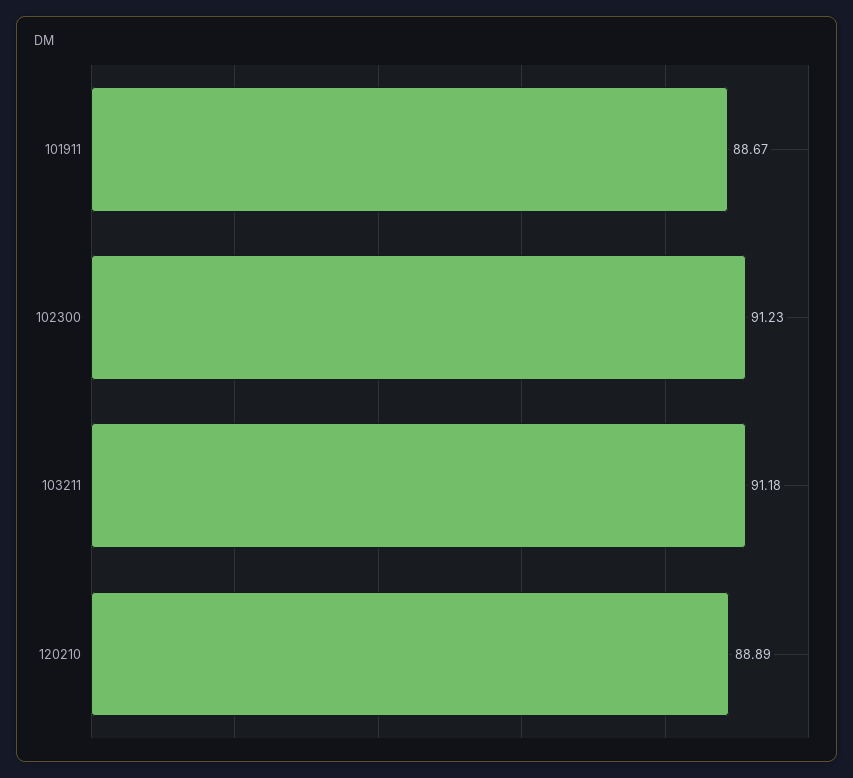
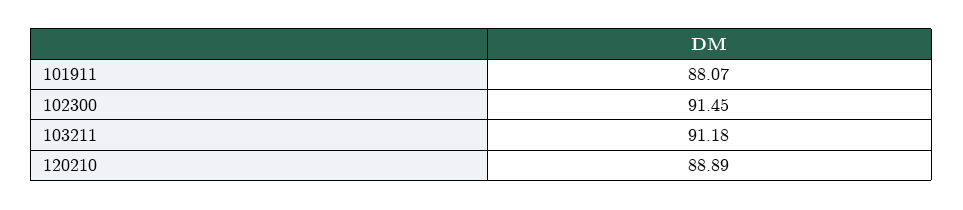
  {
-   "101911": 88.67,
+   "101911": 88.07,
-   "102300": 91.23,
+   "102300": 91.45,
    "103211": 91.18,
    "120210": 88.89
  }

